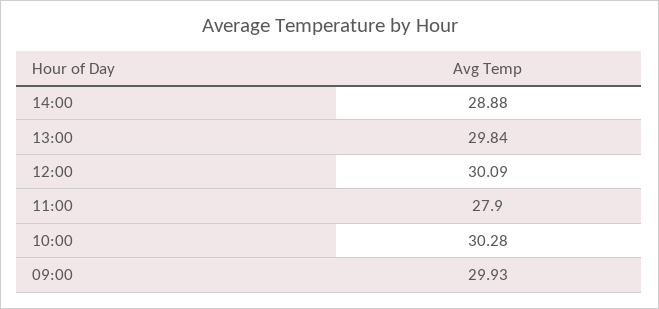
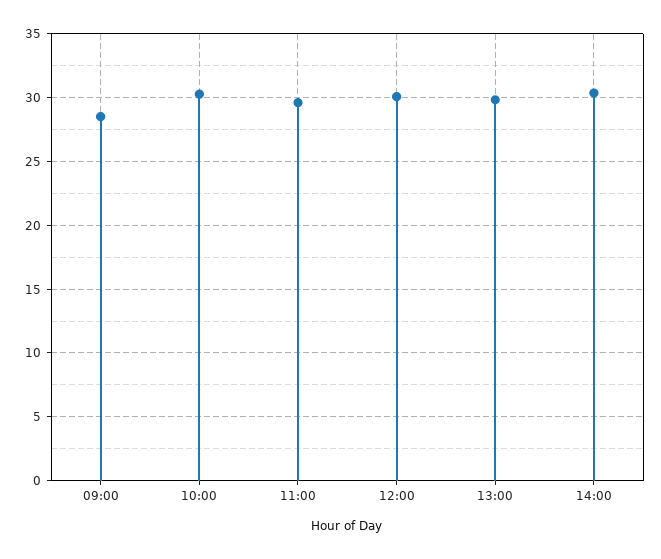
  {
-   "14:00": 28.88,
+   "14:00": 30.5,
    "13:00": 29.84,
    "12:00": 30.09,
-   "11:00": 27.9,
+   "11:00": 29.5,
    "10:00": 30.28,
-   "09:00": 29.93
+   "09:00": 28.5
  }

